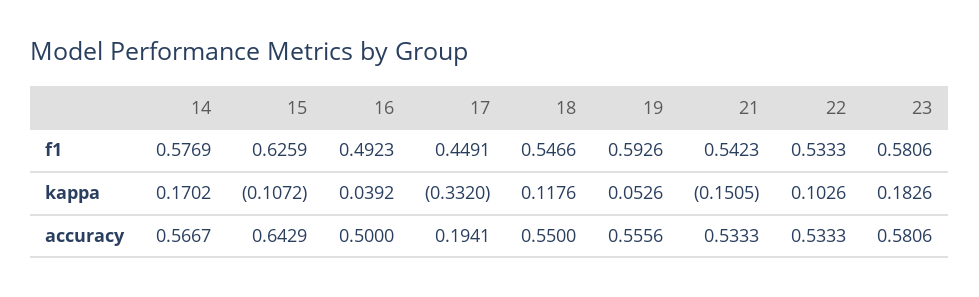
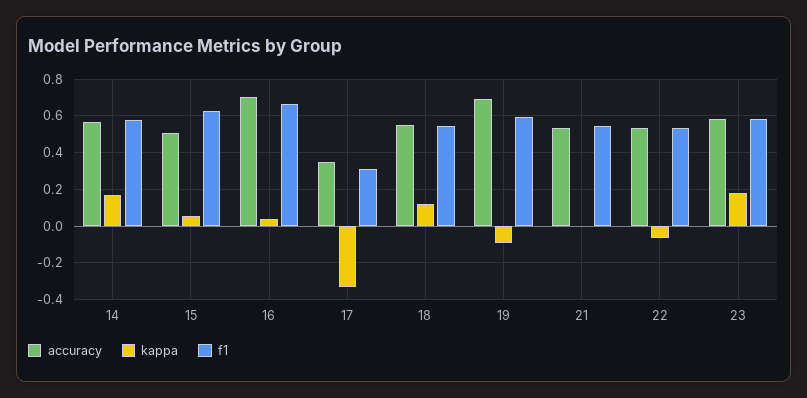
  {
    "f1": {
      "14": 0.5769,
      "15": 0.6259,
-     "16": 0.4923,
+     "16": 0.65,
-     "17": 0.4491,
+     "17": 0.3,
      "18": 0.5466,
      "19": 0.5926,
      "21": 0.5423,
      "22": 0.5333,
      "23": 0.5806
    },
    "kappa": {
      "14": 0.1702,
-     "15": -0.1072,
+     "15": 0.05,
      "16": 0.0392,
      "17": -0.332,
      "18": 0.1176,
-     "19": 0.0526,
+     "19": -0.1,
-     "21": -0.1505,
+     "21": 0,
-     "22": 0.1026,
+     "22": -0.05,
      "23": 0.1826
    },
    "accuracy": {
      "14": 0.5667,
-     "15": 0.6429,
+     "15": 0.5,
-     "16": 0.5,
+     "16": 0.7,
-     "17": 0.1941,
+     "17": 0.35,
      "18": 0.55,
-     "19": 0.5556,
+     "19": 0.7,
      "21": 0.5333,
      "22": 0.5333,
      "23": 0.5806
    }
  }

